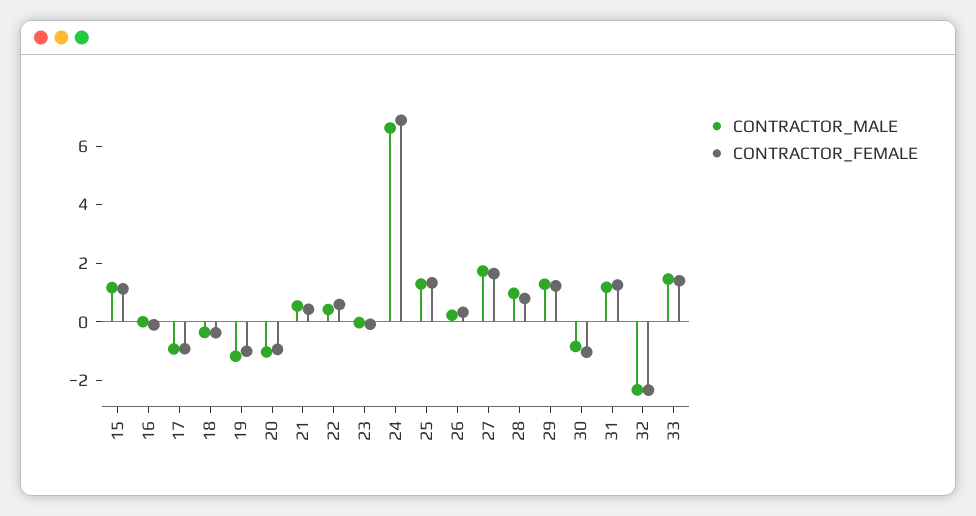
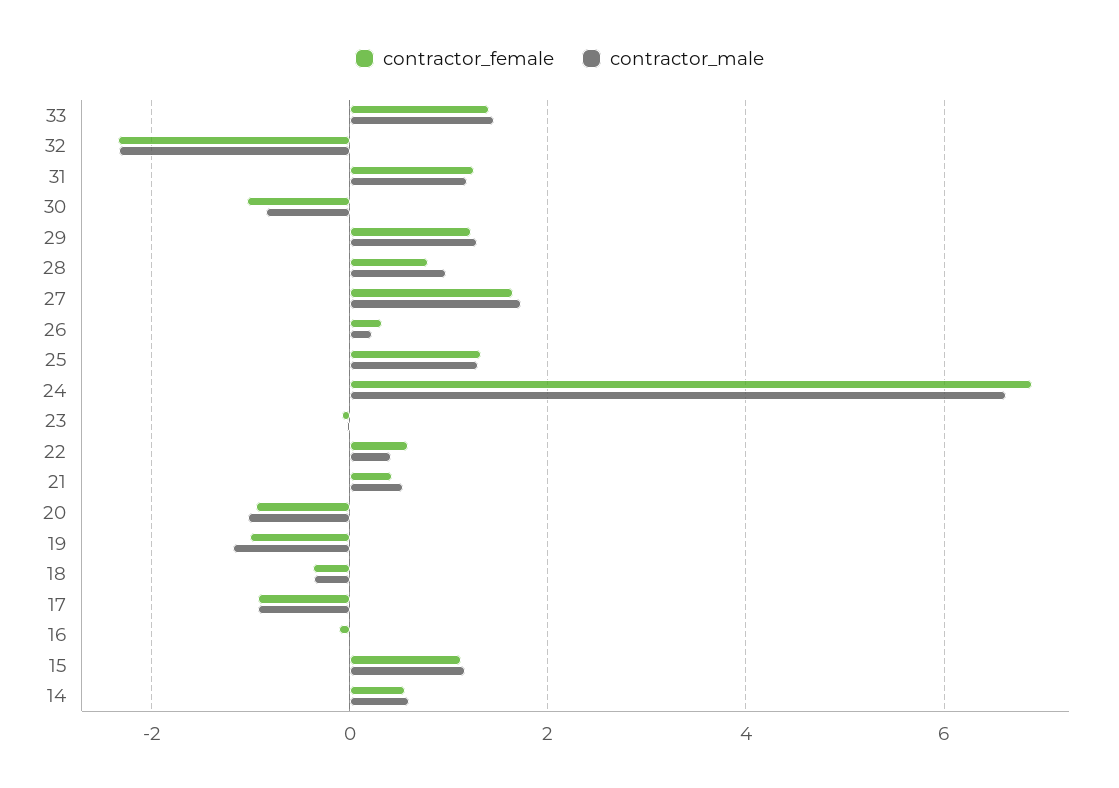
  {
    "CONTRACTOR_MALE": {
      "15": 1.2,
      "16": 0,
      "17": -1,
      "18": -0.4,
      "19": -1.2,
      "20": -1,
      "21": 0.6,
      "22": 0.4,
      "23": 0,
      "24": 6.6,
      "25": 1.2,
      "26": 0.2,
      "27": 1.8,
      "28": 1,
      "29": 1.2,
      "30": -0.8,
      "31": 1.2,
      "32": -2.4,
-     "33": 1.4
+     "33": 1.4,
+     "14": 0.6
    },
    "CONTRACTOR_FEMALE": {
      "15": 1.2,
      "16": -0.2,
      "17": -1,
      "18": -0.4,
      "19": -1,
      "20": -1,
      "21": 0.4,
      "22": 0.6,
      "23": 0,
      "24": 6.8,
      "25": 1.4,
      "26": 0.4,
      "27": 1.6,
      "28": 0.8,
      "29": 1.2,
      "30": -1,
      "31": 1.2,
      "32": -2.4,
-     "33": 1.4
+     "33": 1.4,
+     "14": 0.6
    }
  }

